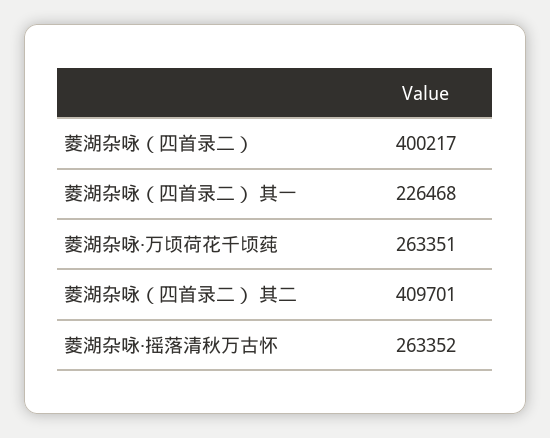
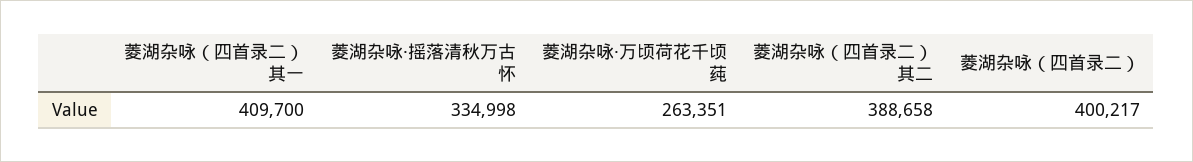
  {
    "菱湖杂咏（四首录二）": 400217,
-   "菱湖杂咏（四首录二） 其一": 226468,
+   "菱湖杂咏（四首录二） 其一": 409700,
    "菱湖杂咏·万顷荷花千顷莼": 263351,
-   "菱湖杂咏（四首录二） 其二": 409701,
+   "菱湖杂咏（四首录二） 其二": 388658,
-   "菱湖杂咏·摇落清秋万古怀": 263352
+   "菱湖杂咏·摇落清秋万古怀": 334998
  }

